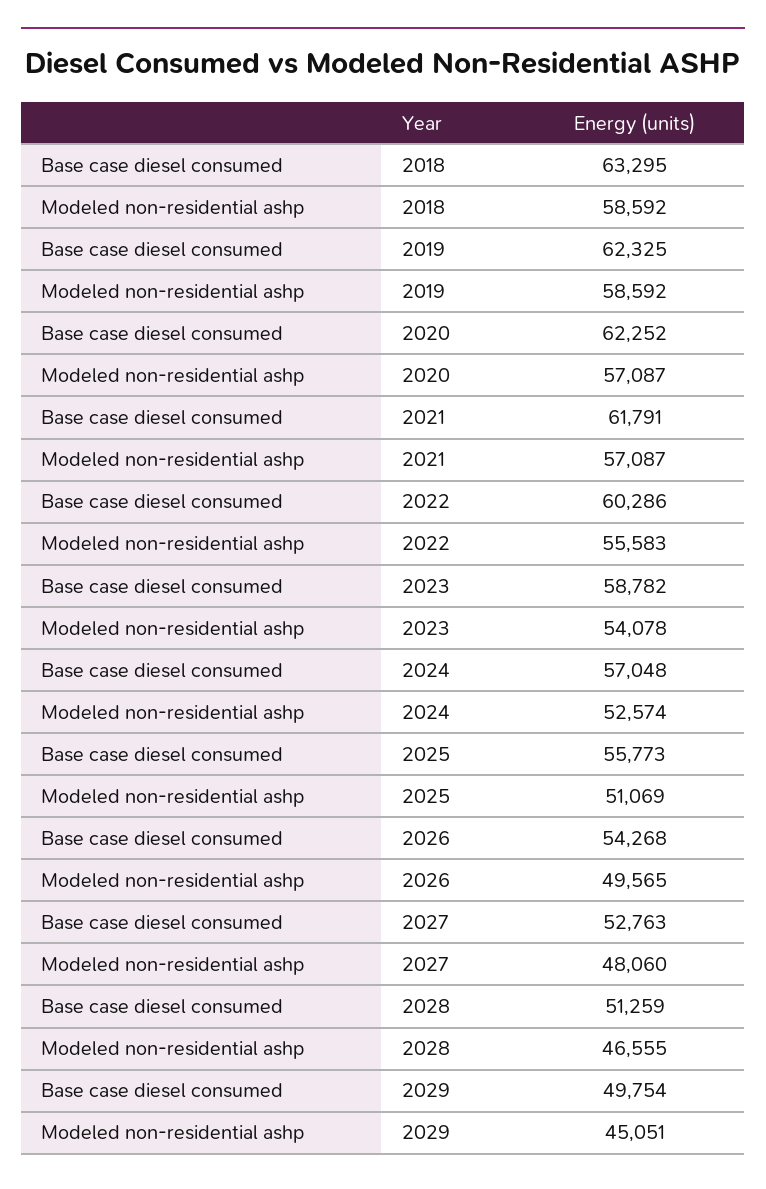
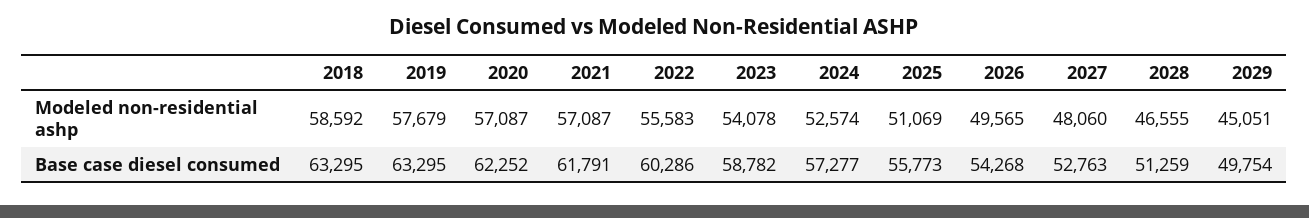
  {
    "Base case diesel consumed": {
      "2018": 63295,
-     "2019": 62325,
+     "2019": 63295,
      "2020": 62252,
      "2021": 61791,
      "2022": 60286,
      "2023": 58782,
-     "2024": 57048,
+     "2024": 57277,
      "2025": 55773,
      "2026": 54268,
      "2027": 52763,
      "2028": 51259,
      "2029": 49754
    },
    "Modeled non-residential ashp": {
      "2018": 58592,
-     "2019": 58592,
+     "2019": 57679,
      "2020": 57087,
      "2021": 57087,
      "2022": 55583,
      "2023": 54078,
      "2024": 52574,
      "2025": 51069,
      "2026": 49565,
      "2027": 48060,
      "2028": 46555,
      "2029": 45051
    }
  }

